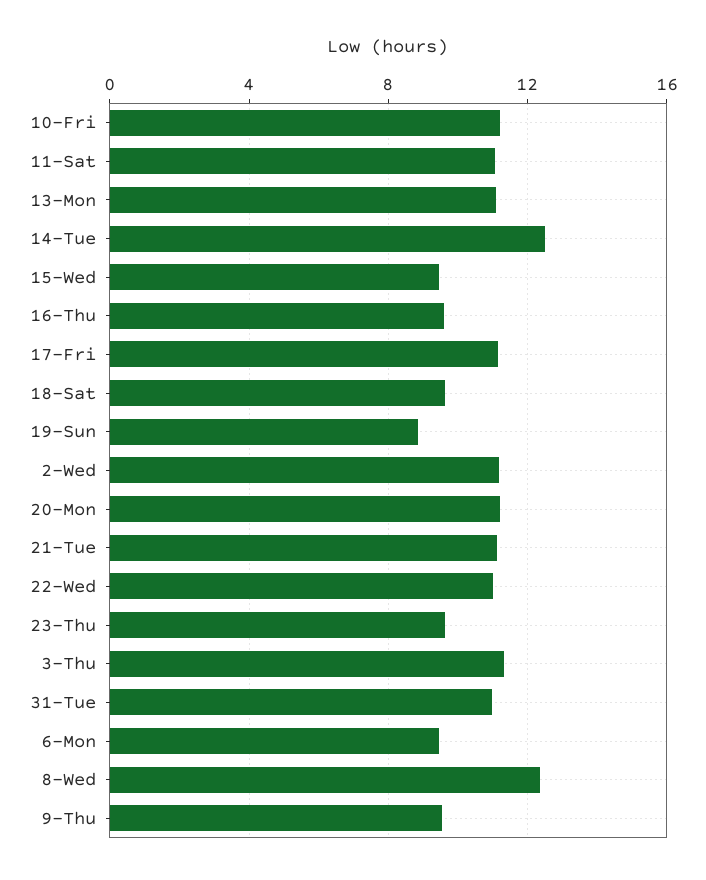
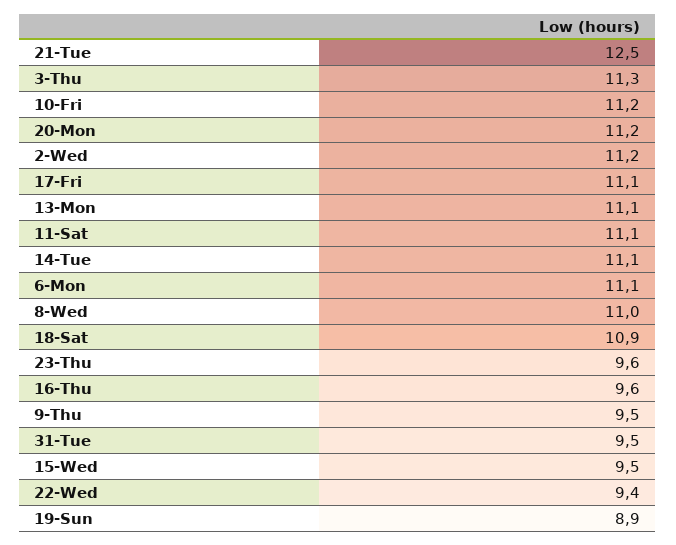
  {
    "10-Fri": 11.2,
    "11-Sat": 11.1,
    "13-Mon": 11.1,
-   "14-Tue": 12.5,
+   "14-Tue": 11.1,
    "15-Wed": 9.5,
    "16-Thu": 9.6,
    "17-Fri": 11.1,
-   "18-Sat": 9.5,
+   "18-Sat": 10.9,
    "19-Sun": 8.9,
    "2-Wed": 11.2,
    "20-Mon": 11.2,
-   "21-Tue": 11,
+   "21-Tue": 12.5,
-   "22-Wed": 11,
+   "22-Wed": 9.4,
    "23-Thu": 9.6,
    "3-Thu": 11.3,
-   "31-Tue": 11,
+   "31-Tue": 9.5,
-   "6-Mon": 9.5,
+   "6-Mon": 11.1,
-   "8-Wed": 12.5,
+   "8-Wed": 11,
    "9-Thu": 9.5
  }

